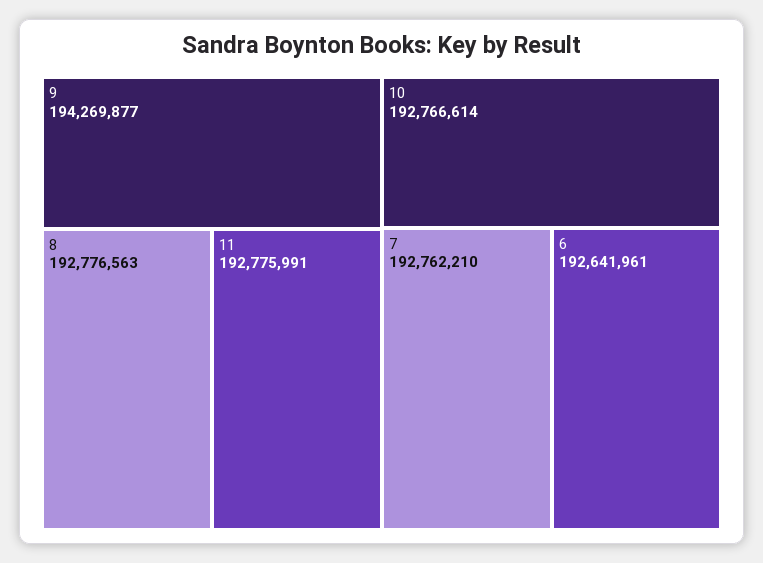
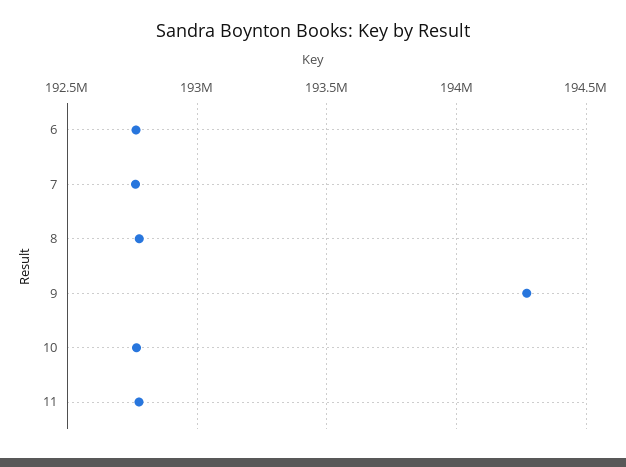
  {
    "9": 194269877,
    "8": 192776563,
    "11": 192775991,
    "10": 192766614,
    "7": 192762210,
-   "6": 192641961
+   "6": 192750000
  }

